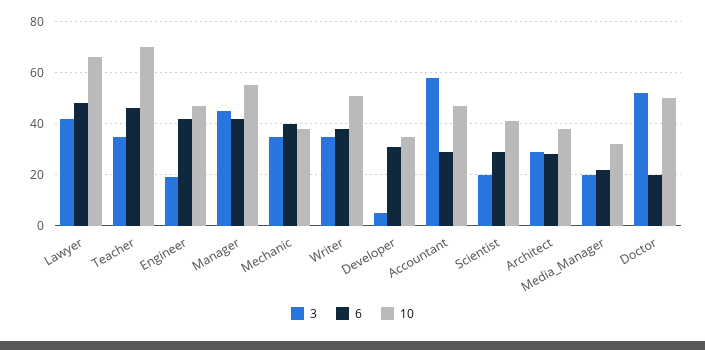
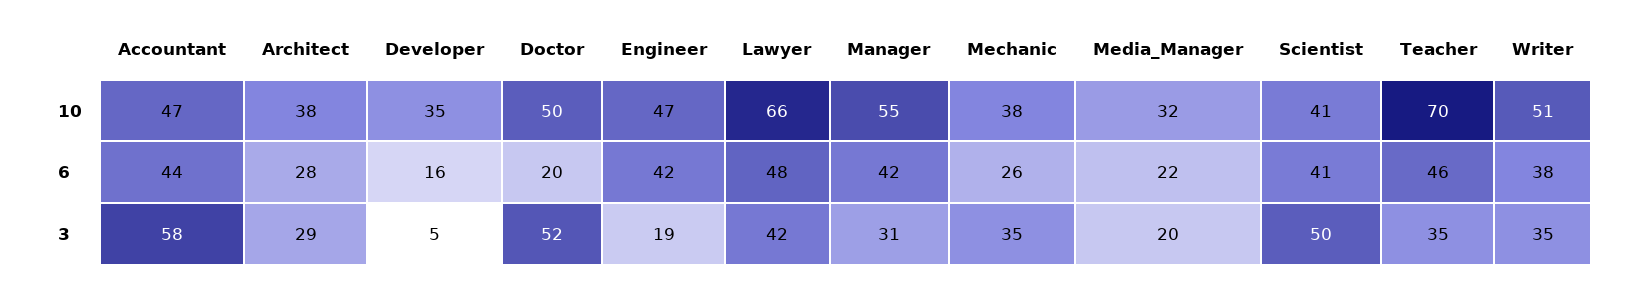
  {
    "3": {
      "Lawyer": 42,
      "Teacher": 35,
      "Engineer": 19,
-     "Manager": 45,
+     "Manager": 31,
      "Mechanic": 35,
      "Writer": 35,
      "Developer": 5,
      "Accountant": 58,
-     "Scientist": 20,
+     "Scientist": 50,
      "Architect": 29,
      "Media_Manager": 20,
      "Doctor": 52
    },
    "6": {
      "Lawyer": 48,
      "Teacher": 46,
      "Engineer": 42,
      "Manager": 42,
-     "Mechanic": 40,
+     "Mechanic": 26,
      "Writer": 38,
-     "Developer": 30,
+     "Developer": 16,
-     "Accountant": 30,
+     "Accountant": 44,
-     "Scientist": 30,
+     "Scientist": 41,
      "Architect": 28,
      "Media_Manager": 22,
      "Doctor": 20
    },
    "10": {
      "Lawyer": 66,
      "Teacher": 70,
      "Engineer": 47,
      "Manager": 55,
      "Mechanic": 38,
      "Writer": 51,
      "Developer": 35,
      "Accountant": 47,
      "Scientist": 41,
      "Architect": 38,
      "Media_Manager": 32,
      "Doctor": 50
    }
  }

